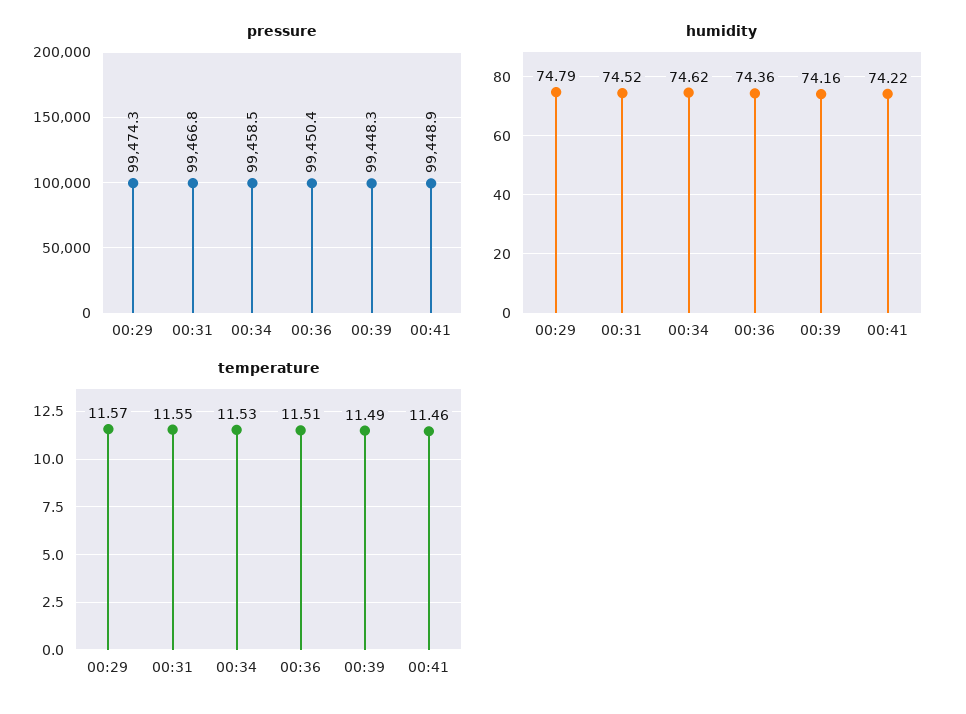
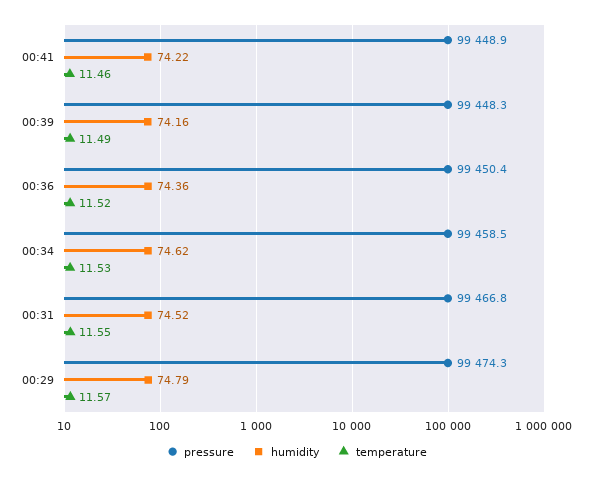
  {
    "pressure": {
      "00:29": 99474.3,
      "00:31": 99466.8,
      "00:34": 99458.5,
      "00:36": 99450.4,
      "00:39": 99448.3,
      "00:41": 99448.9
    },
    "humidity": {
      "00:29": 74.79,
      "00:31": 74.52,
      "00:34": 74.62,
      "00:36": 74.36,
      "00:39": 74.16,
      "00:41": 74.22
    },
    "temperature": {
      "00:29": 11.57,
      "00:31": 11.55,
      "00:34": 11.53,
-     "00:36": 11.51,
+     "00:36": 11.52,
      "00:39": 11.49,
      "00:41": 11.46
    }
  }

